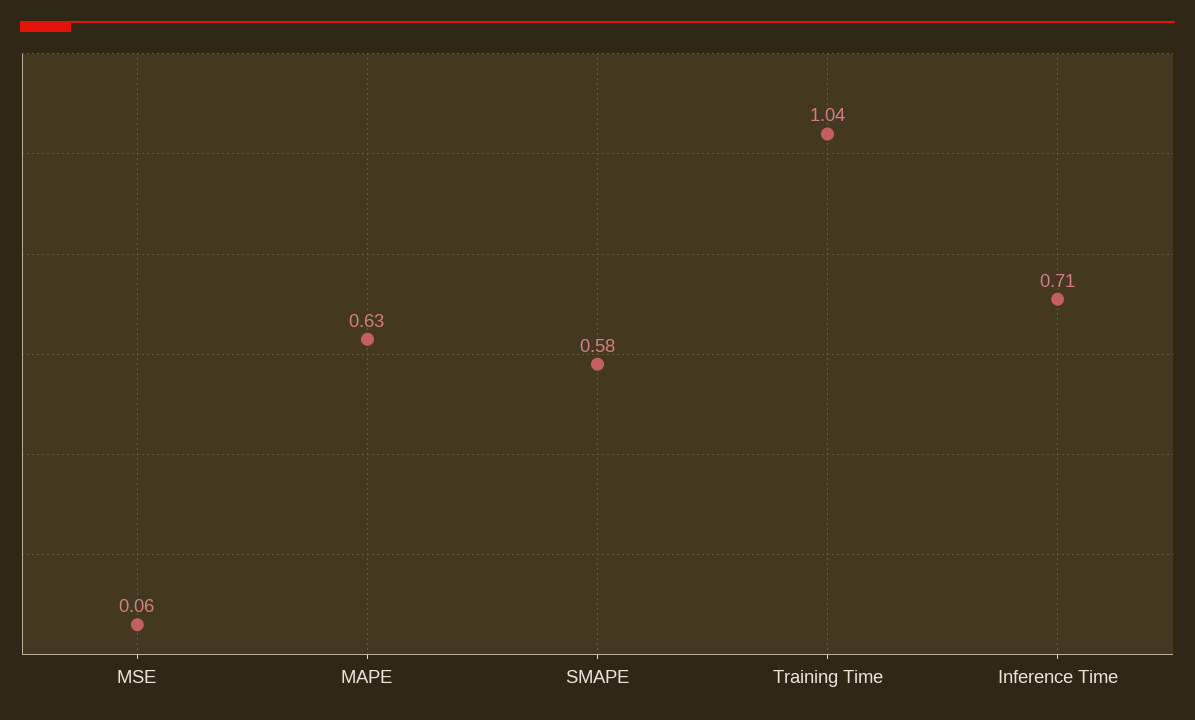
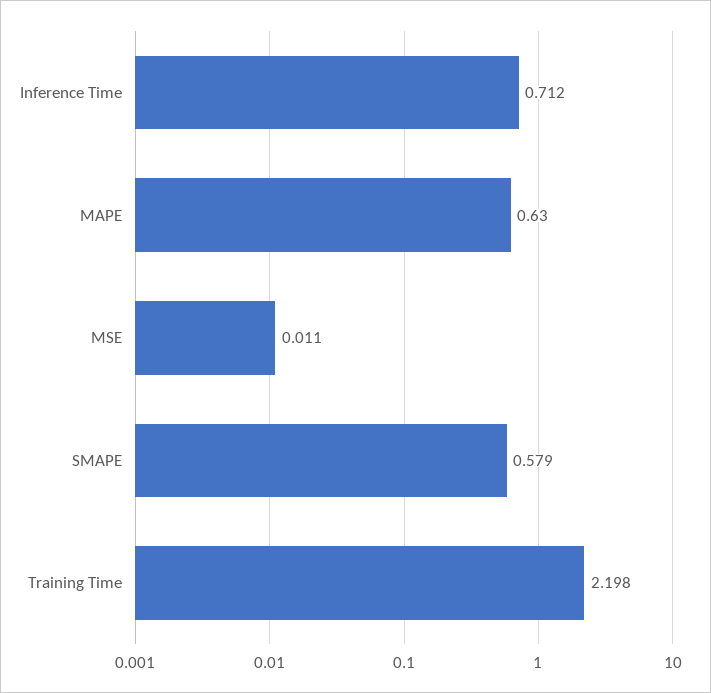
  {
-   "MSE": 0.06,
+   "MSE": 0.011,
    "MAPE": 0.63,
    "SMAPE": 0.579,
-   "Training Time": 1.04,
+   "Training Time": 2.198,
    "Inference Time": 0.712
  }

